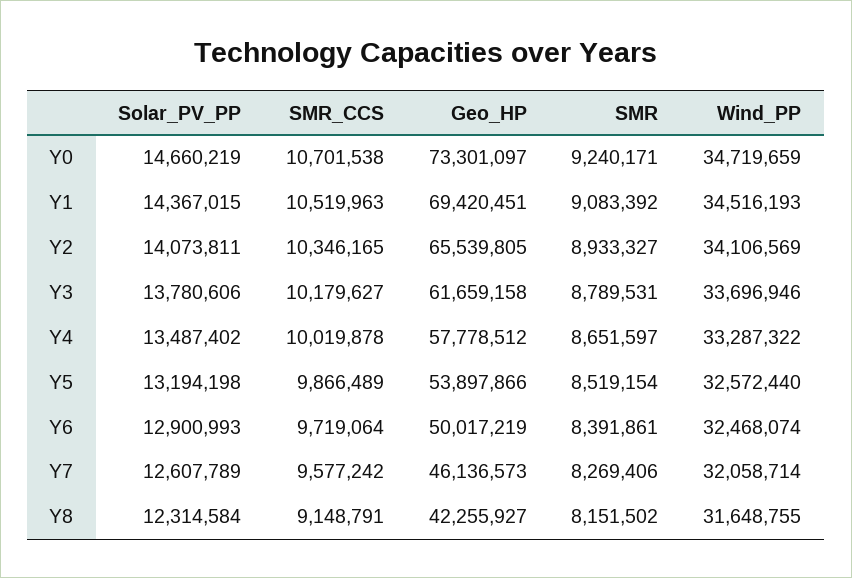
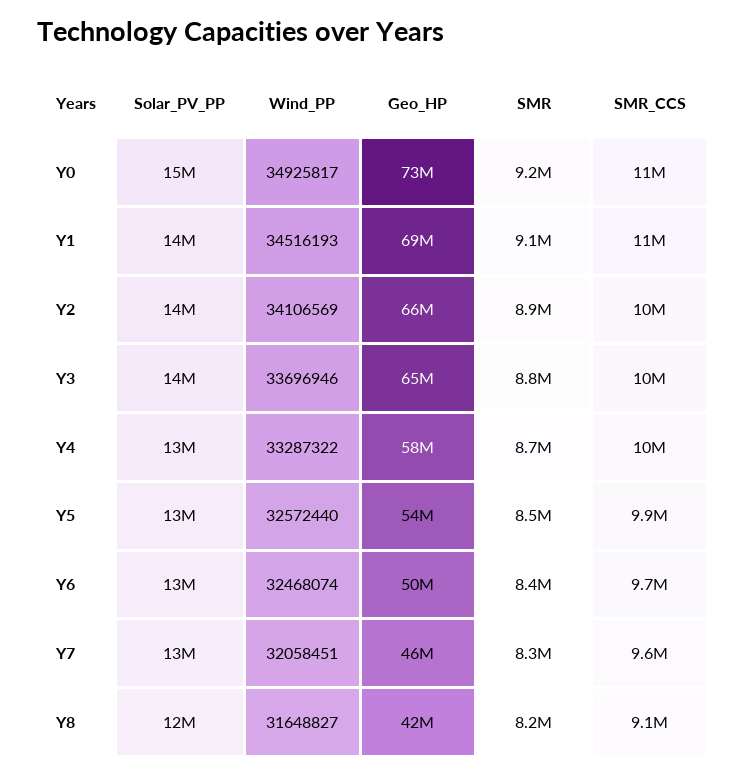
  {
    "Solar_PV_PP": {
      "Y0": 14660219,
      "Y1": 14367015,
      "Y2": 14073811,
      "Y3": 13780606,
      "Y4": 13487402,
      "Y5": 13194198,
      "Y6": 12900993,
      "Y7": 12607789,
      "Y8": 12314584
    },
    "SMR_CCS": {
      "Y0": 10701538,
      "Y1": 10519963,
      "Y2": 10346165,
      "Y3": 10179627,
      "Y4": 10019878,
      "Y5": 9866489,
      "Y6": 9719064,
      "Y7": 9577242,
      "Y8": 9148791
    },
    "Geo_HP": {
      "Y0": 73301097,
      "Y1": 69420451,
      "Y2": 65539805,
-     "Y3": 61659158,
+     "Y3": 65000000,
      "Y4": 57778512,
      "Y5": 53897866,
      "Y6": 50017219,
      "Y7": 46136573,
      "Y8": 42255927
    },
    "SMR": {
      "Y0": 9240171,
      "Y1": 9083392,
      "Y2": 8933327,
      "Y3": 8789531,
      "Y4": 8651597,
      "Y5": 8519154,
      "Y6": 8391861,
      "Y7": 8269406,
      "Y8": 8151502
    },
    "Wind_PP": {
-     "Y0": 34719659,
+     "Y0": 34925817,
      "Y1": 34516193,
      "Y2": 34106569,
      "Y3": 33696946,
      "Y4": 33287322,
      "Y5": 32572440,
      "Y6": 32468074,
-     "Y7": 32058714,
+     "Y7": 32058451,
-     "Y8": 31648755
+     "Y8": 31648827
    }
  }

